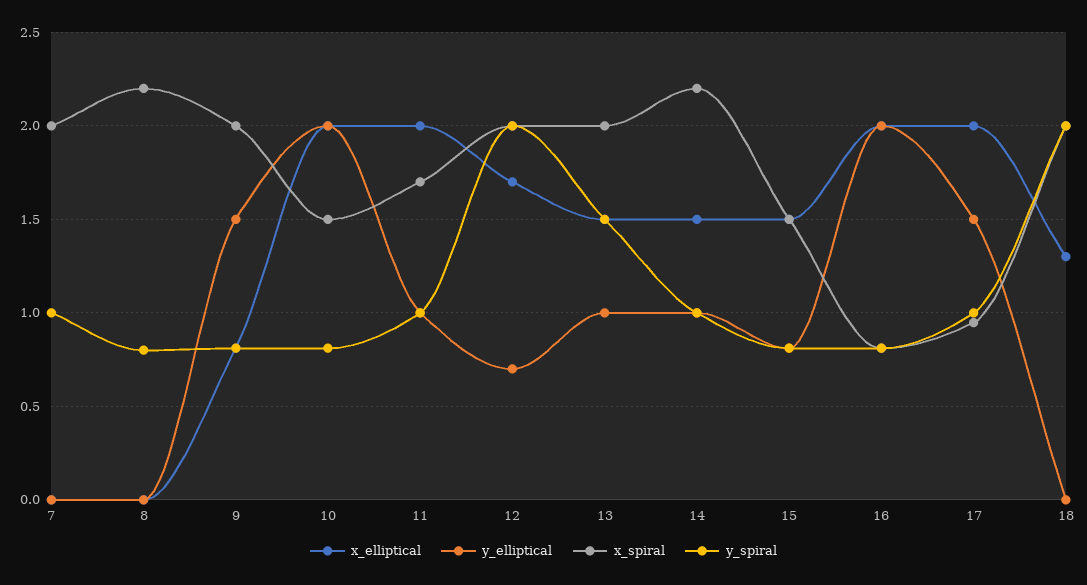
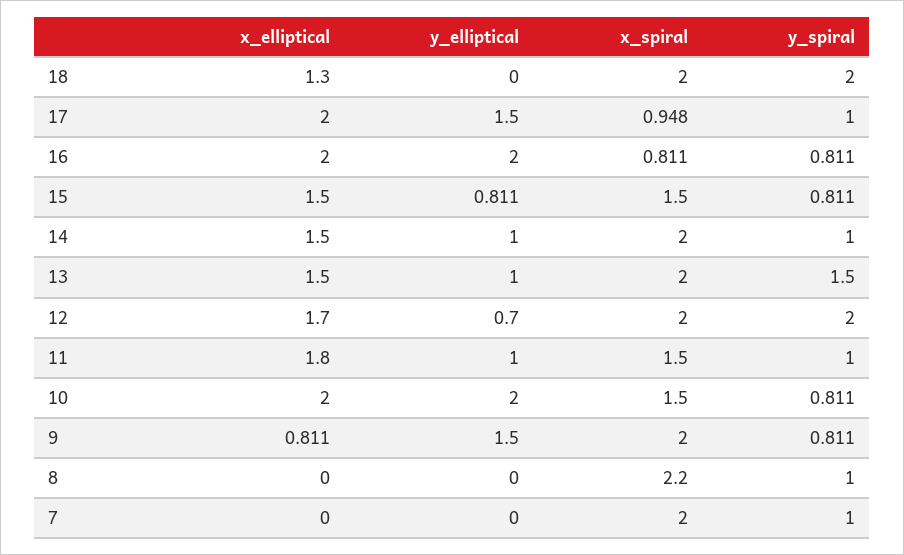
  {
    "x_elliptical": {
      "7": 0,
      "8": 0,
      "9": 0.811,
      "10": 2,
-     "11": 2,
+     "11": 1.8,
      "12": 1.7,
      "13": 1.5,
      "14": 1.5,
      "15": 1.5,
      "16": 2,
      "17": 2,
      "18": 1.3
    },
    "y_elliptical": {
      "7": 0,
      "8": 0,
      "9": 1.5,
      "10": 2,
      "11": 1,
      "12": 0.7,
      "13": 1,
      "14": 1,
      "15": 0.811,
      "16": 2,
      "17": 1.5,
      "18": 0
    },
    "x_spiral": {
      "7": 2,
      "8": 2.2,
      "9": 2,
      "10": 1.5,
-     "11": 1.7,
+     "11": 1.5,
      "12": 2,
      "13": 2,
-     "14": 2.2,
+     "14": 2,
      "15": 1.5,
      "16": 0.811,
      "17": 0.948,
      "18": 2
    },
    "y_spiral": {
      "7": 1,
-     "8": 0.8,
+     "8": 1,
      "9": 0.811,
      "10": 0.811,
      "11": 1,
      "12": 2,
      "13": 1.5,
      "14": 1,
      "15": 0.811,
      "16": 0.811,
      "17": 1,
      "18": 2
    }
  }

